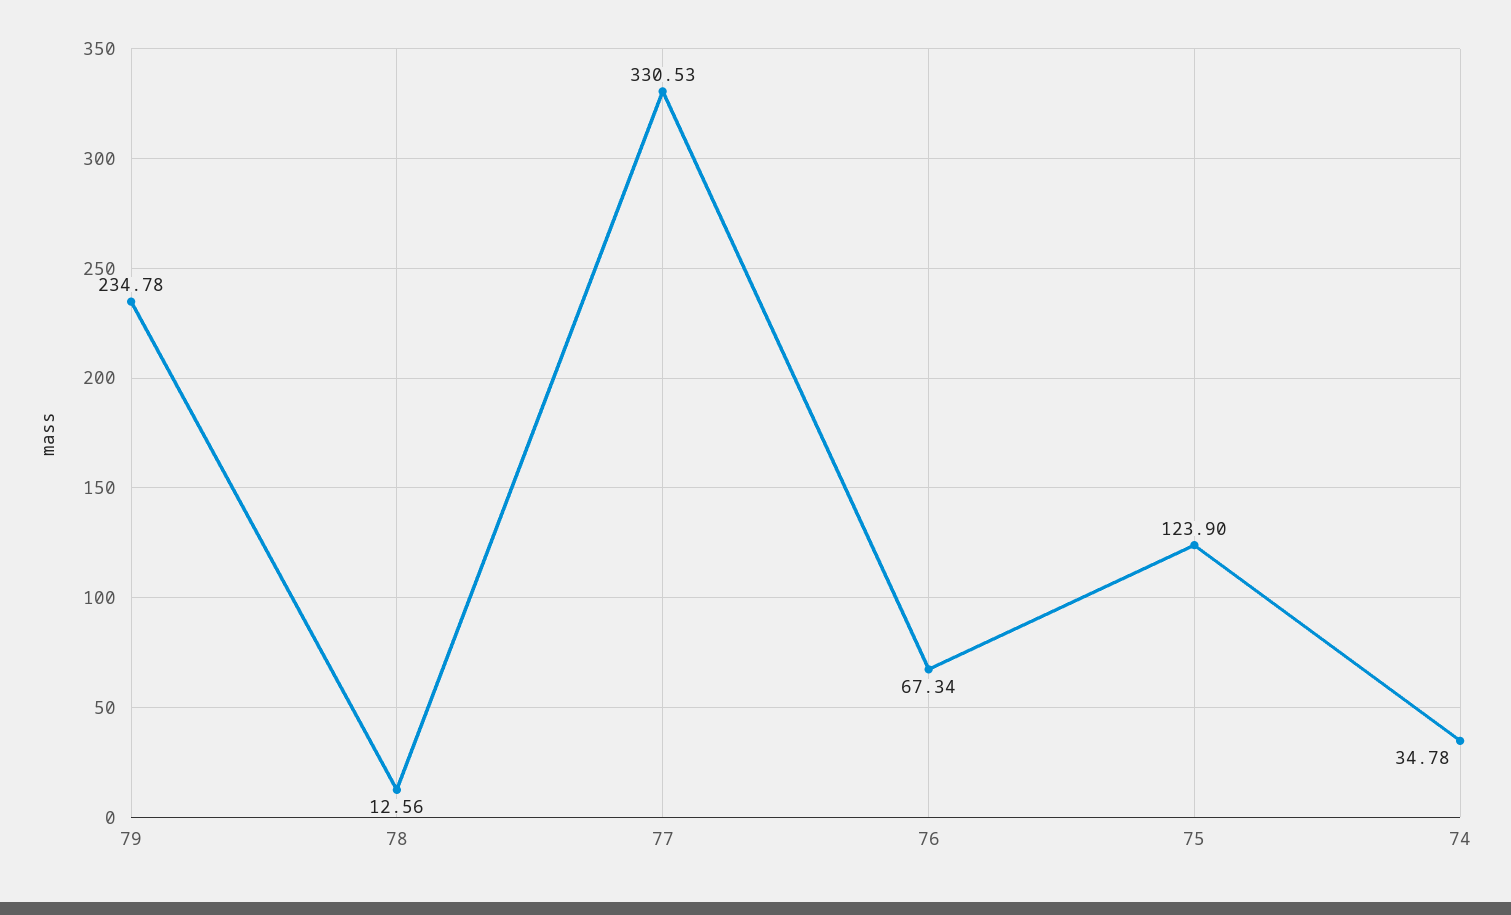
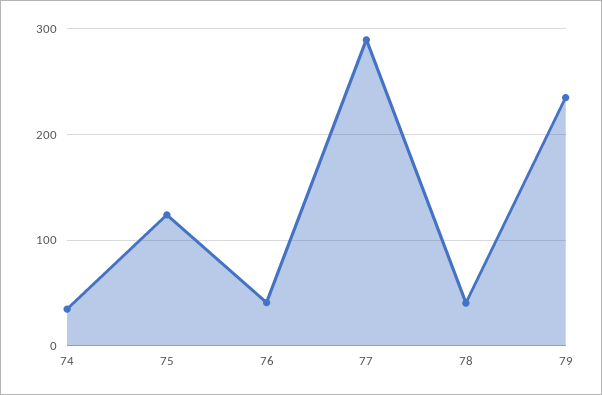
  {
    "79": 234.78,
-   "78": 12.56,
+   "78": 40,
-   "77": 330.53,
+   "77": 290,
-   "76": 67.34,
+   "76": 40,
    "75": 123.9,
    "74": 34.78
  }

